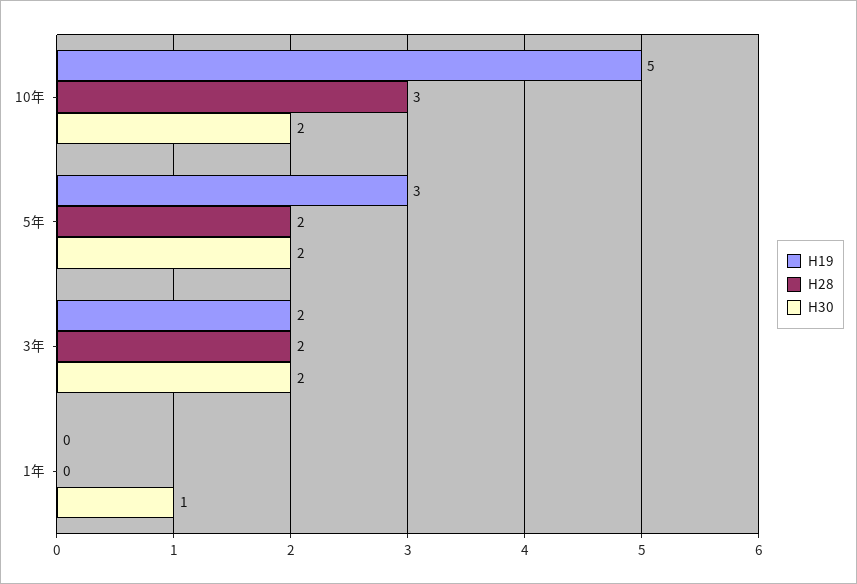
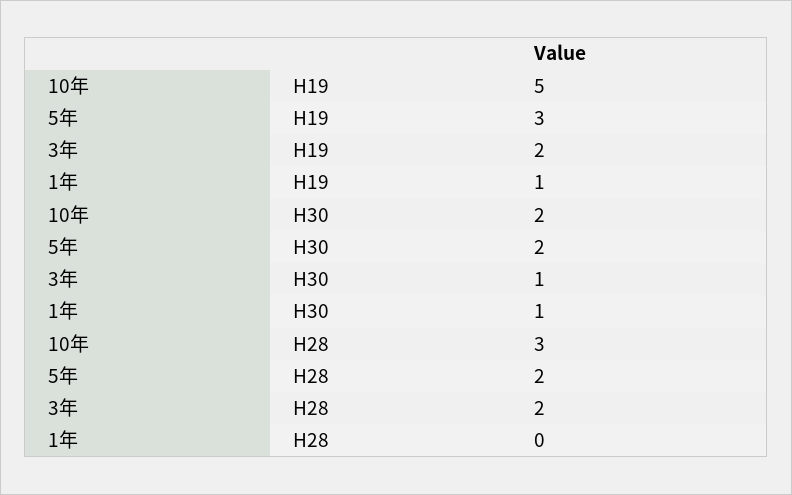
  {
    "H19": {
      "10年": 5,
      "5年": 3,
      "3年": 2,
-     "1年": 0
+     "1年": 1
    },
    "H28": {
      "10年": 3,
      "5年": 2,
      "3年": 2,
      "1年": 0
    },
    "H30": {
      "10年": 2,
      "5年": 2,
-     "3年": 2,
+     "3年": 1,
      "1年": 1
    }
  }

